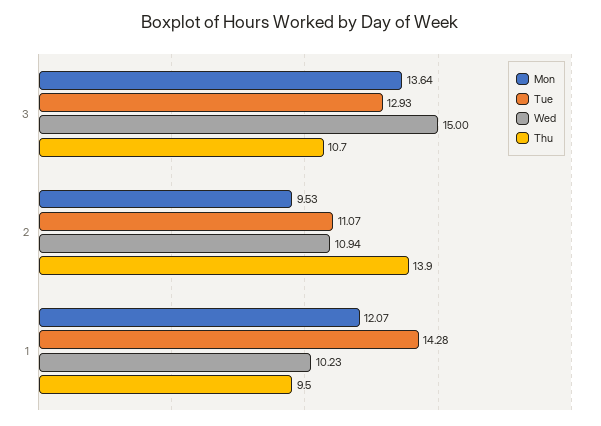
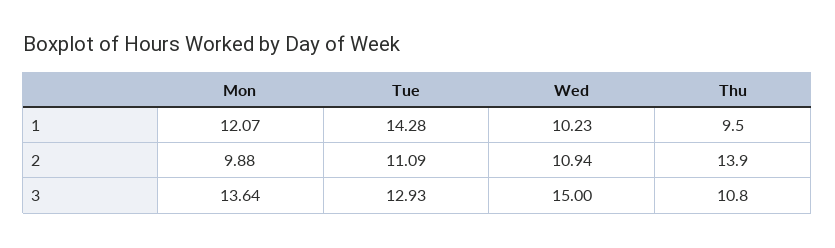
  {
    "Mon": {
      "3": 13.64,
-     "2": 9.53,
+     "2": 9.88,
      "1": 12.07
    },
    "Tue": {
      "3": 12.93,
-     "2": 11.07,
+     "2": 11.09,
      "1": 14.28
    },
    "Wed": {
      "3": 15,
      "2": 10.94,
      "1": 10.23
    },
    "Thu": {
-     "3": 10.7,
+     "3": 10.8,
      "2": 13.9,
      "1": 9.5
    }
  }

